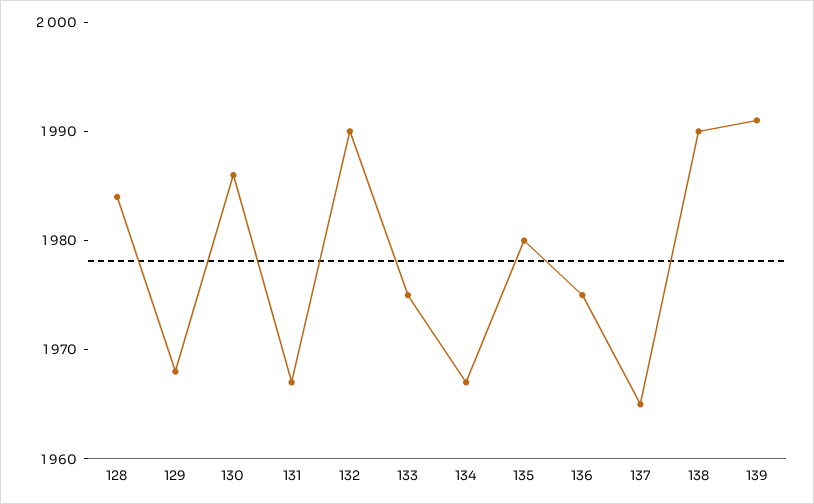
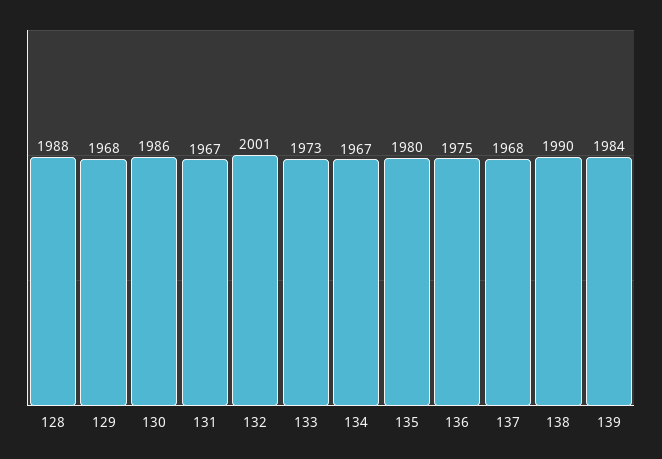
  {
-   "128": 1984,
+   "128": 1988,
    "129": 1968,
    "130": 1986,
    "131": 1967,
-   "132": 1990,
+   "132": 2001,
-   "133": 1975,
+   "133": 1973,
    "134": 1967,
    "135": 1980,
    "136": 1975,
-   "137": 1965,
+   "137": 1968,
    "138": 1990,
-   "139": 1991
+   "139": 1984
  }

